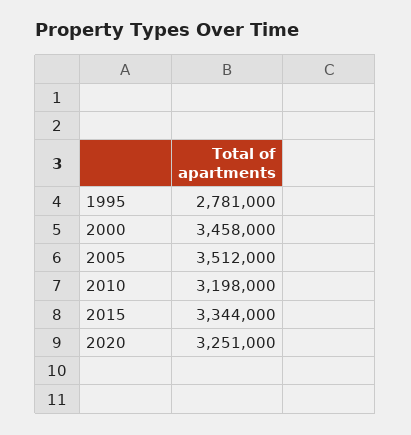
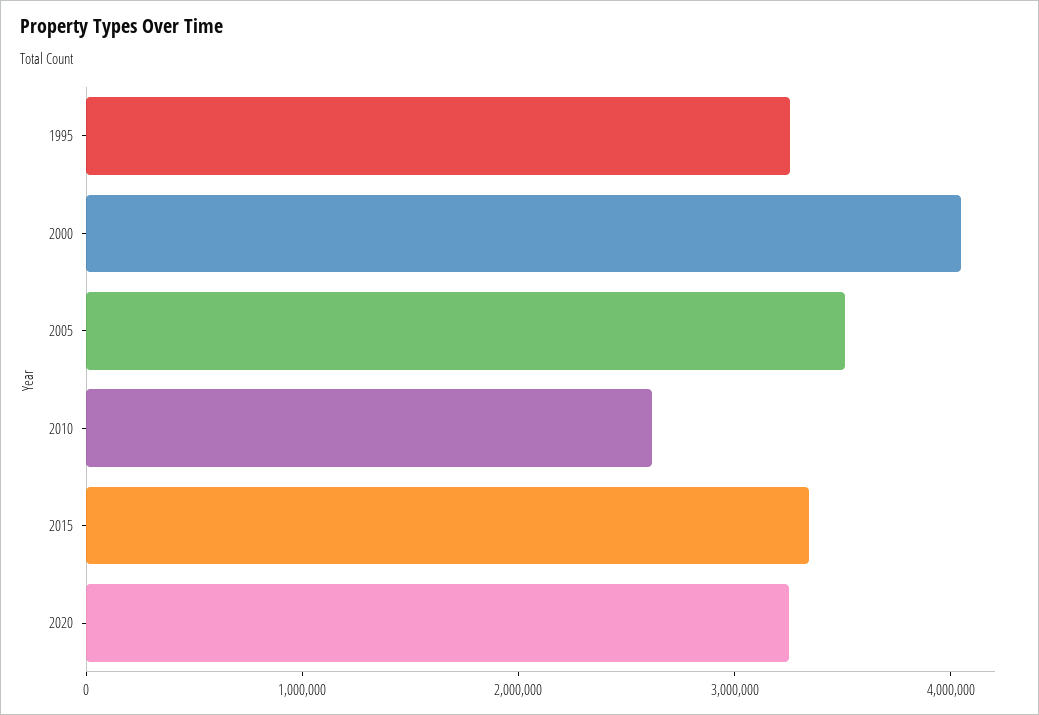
  {
-   "1995": 2781000,
+   "1995": 3200000,
-   "2000": 3458000,
+   "2000": 4000000,
    "2005": 3512000,
-   "2010": 3198000,
+   "2010": 2600000,
    "2015": 3344000,
    "2020": 3251000
  }

